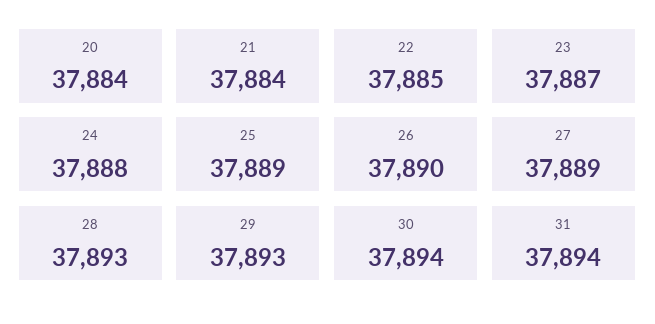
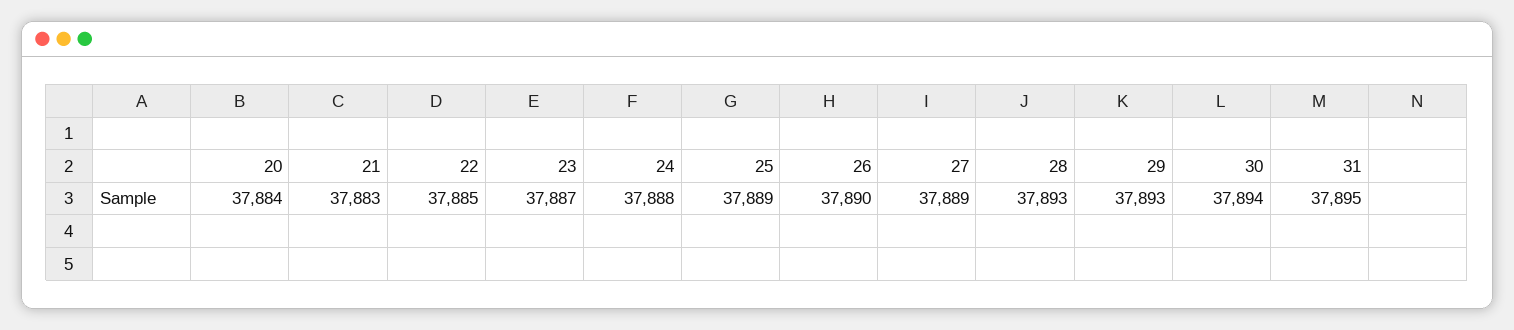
  {
    "20": 37884,
-   "21": 37884,
+   "21": 37883,
    "22": 37885,
    "23": 37887,
    "24": 37888,
    "25": 37889,
    "26": 37890,
    "27": 37889,
    "28": 37893,
    "29": 37893,
    "30": 37894,
-   "31": 37894
+   "31": 37895
  }

